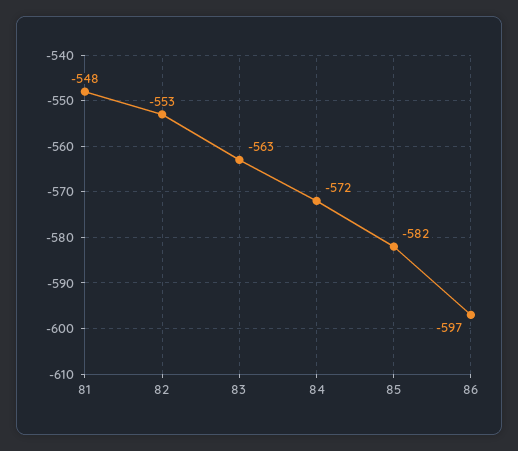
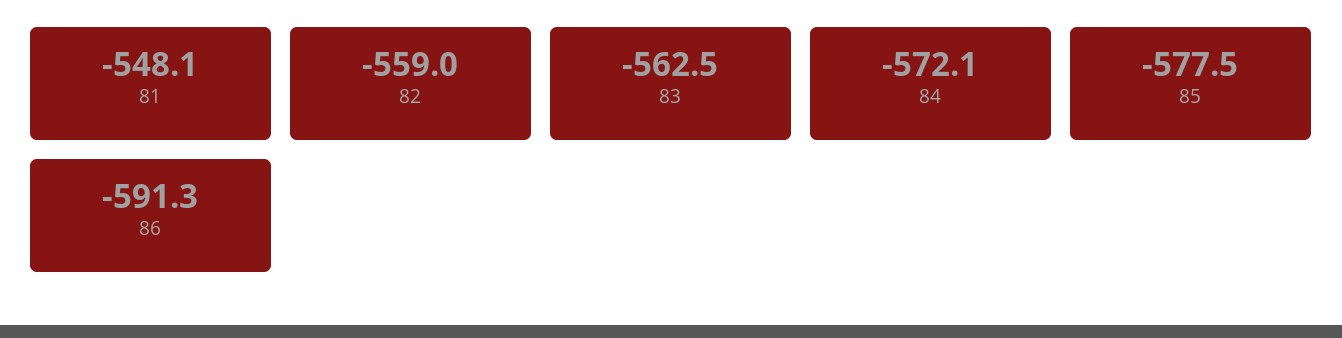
  {
    "81": -548.1,
-   "82": -553,
+   "82": -559,
    "83": -562.5,
    "84": -572.1,
-   "85": -582,
+   "85": -577.5,
-   "86": -597
+   "86": -591.3
  }

